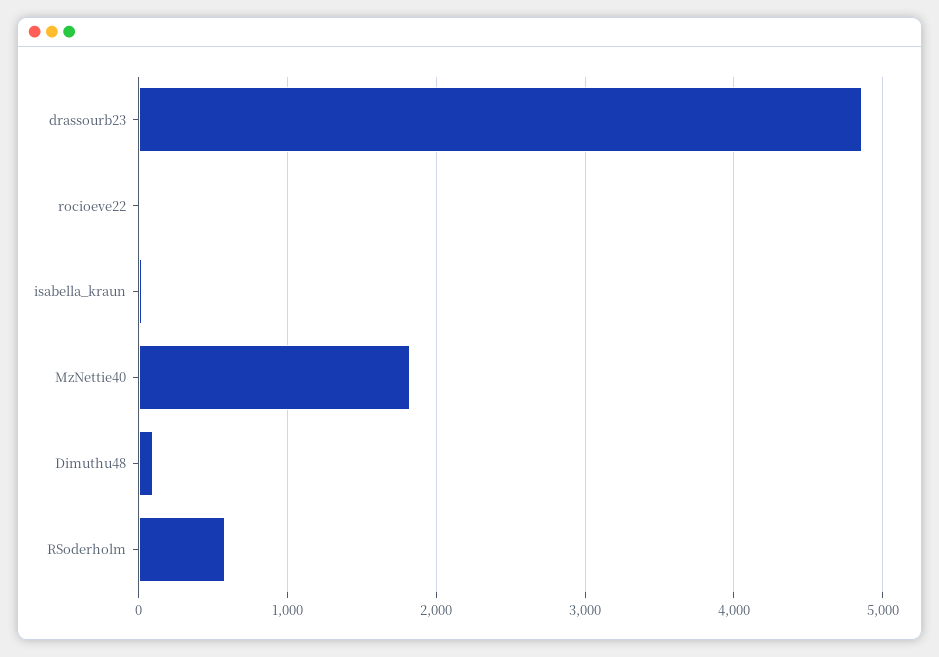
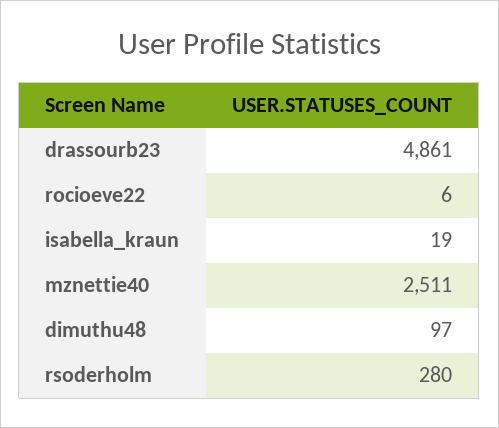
  {
    "drassourb23": 4861,
    "rocioeve22": 6,
    "isabella_kraun": 19,
-   "MzNettie40": 1800,
+   "MzNettie40": 2511,
    "Dimuthu48": 97,
-   "RSoderholm": 600
+   "RSoderholm": 280
  }

